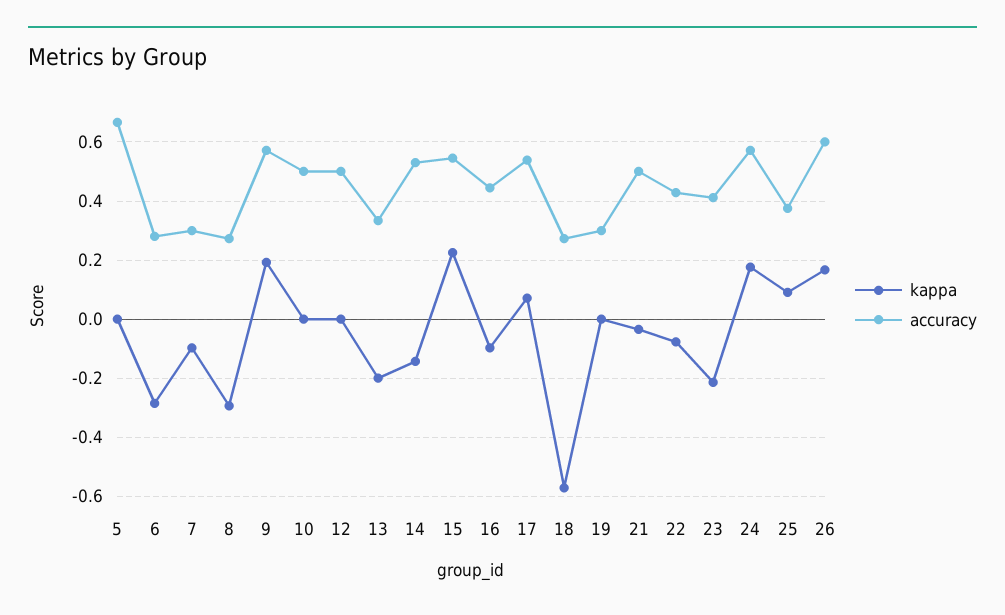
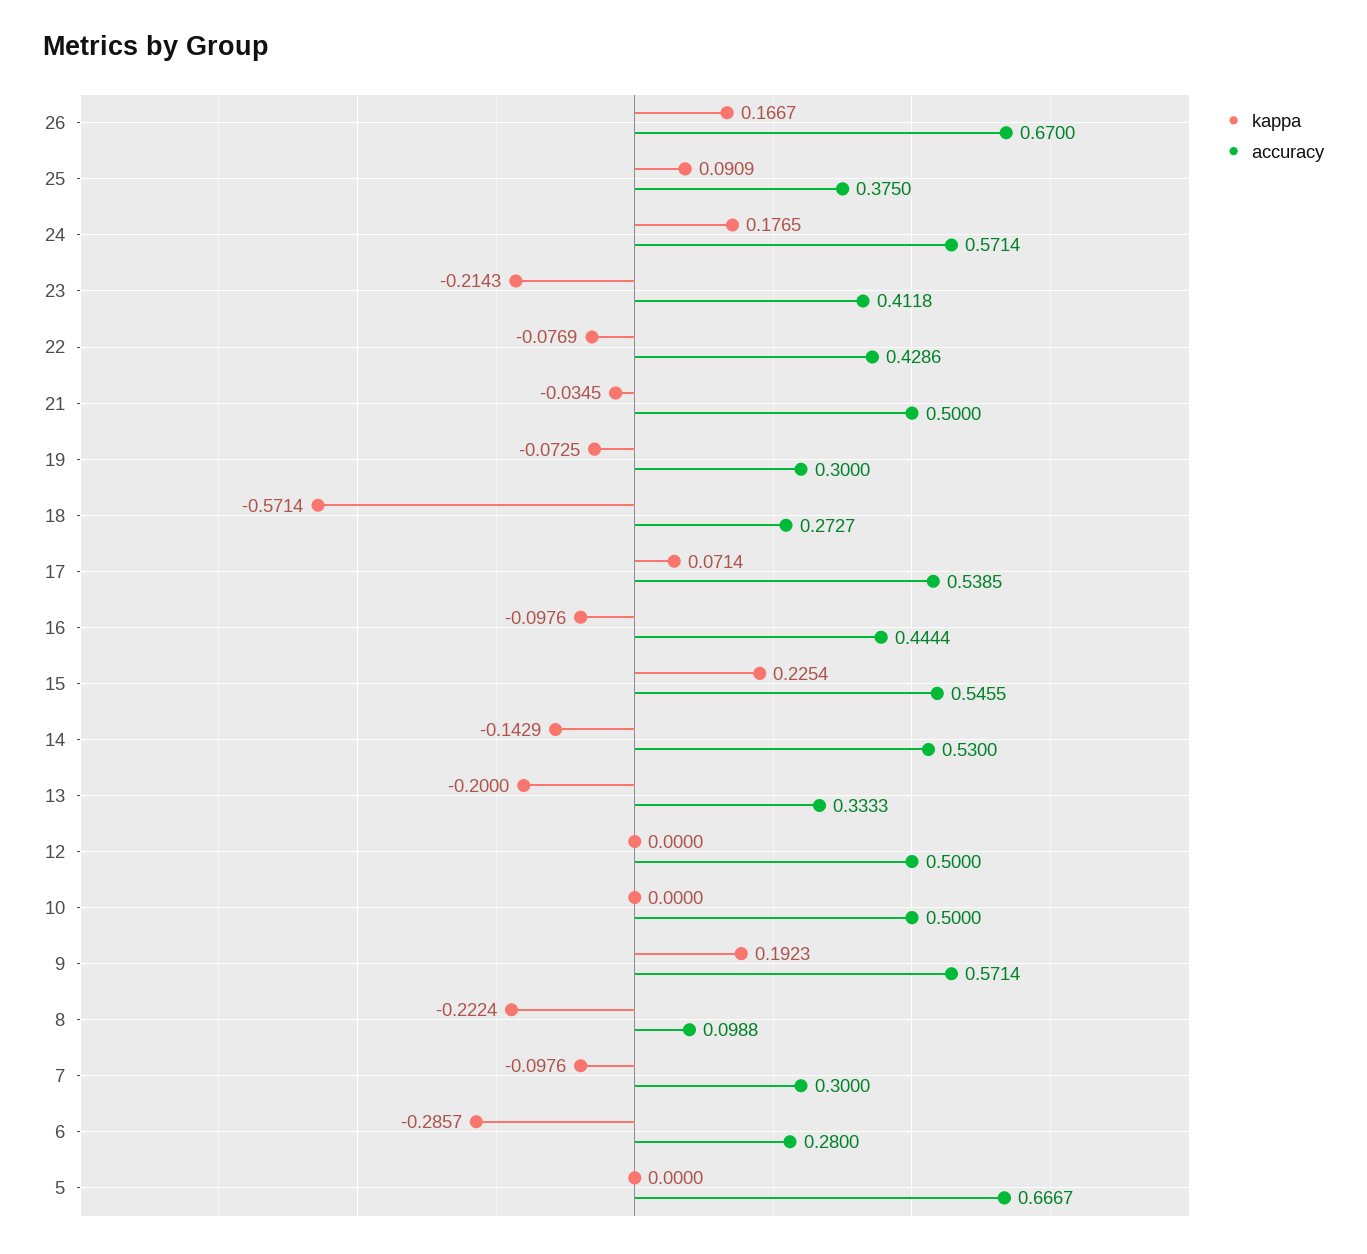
  {
    "kappa": {
      "5": 0,
      "6": -0.2857,
      "7": -0.0976,
-     "8": -0.3,
+     "8": -0.2224,
      "9": 0.1923,
      "10": 0,
      "12": 0,
      "13": -0.2,
      "14": -0.1429,
      "15": 0.2254,
      "16": -0.0976,
      "17": 0.0714,
      "18": -0.5714,
-     "19": 0,
+     "19": -0.0725,
      "21": -0.0345,
      "22": -0.0769,
      "23": -0.2143,
      "24": 0.1765,
      "25": 0.0909,
      "26": 0.1667
    },
    "accuracy": {
      "5": 0.6667,
      "6": 0.28,
      "7": 0.3,
-     "8": 0.275,
+     "8": 0.0988,
      "9": 0.5714,
      "10": 0.5,
      "12": 0.5,
      "13": 0.3333,
      "14": 0.53,
      "15": 0.5455,
      "16": 0.4444,
      "17": 0.5385,
      "18": 0.2727,
      "19": 0.3,
      "21": 0.5,
      "22": 0.4286,
      "23": 0.4118,
      "24": 0.5714,
      "25": 0.375,
-     "26": 0.6
+     "26": 0.67
    }
  }

